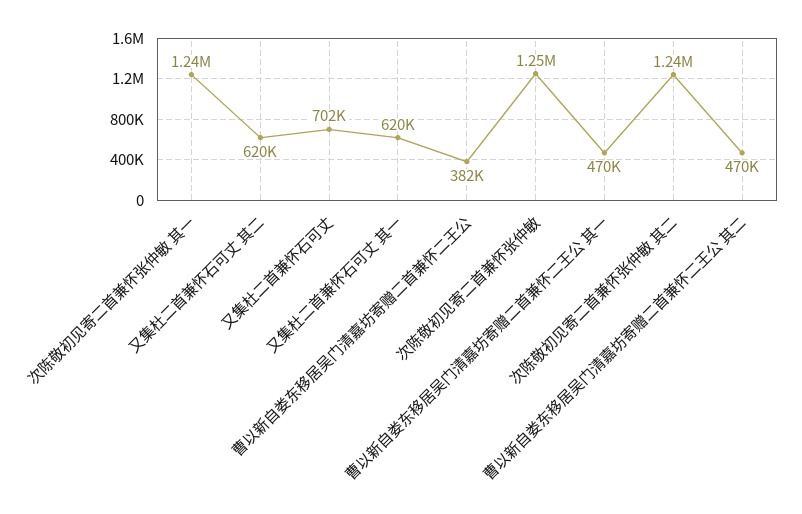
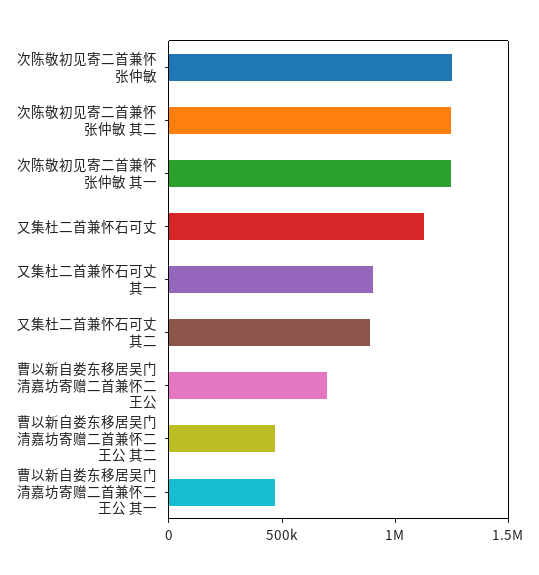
  {
    "次陈敬初见寄二首兼怀张仲敏 其一": 1240000,
-   "又集杜二首兼怀石可丈 其二": 620000,
+   "又集杜二首兼怀石可丈 其二": 900000,
-   "又集杜二首兼怀石可丈": 702000,
+   "又集杜二首兼怀石可丈": 1100000,
-   "又集杜二首兼怀石可丈 其一": 620000,
+   "又集杜二首兼怀石可丈 其一": 900000,
-   "曹以新自娄东移居吴门清嘉坊寄赠二首兼怀二王公": 382000,
+   "曹以新自娄东移居吴门清嘉坊寄赠二首兼怀二王公": 700000,
    "次陈敬初见寄二首兼怀张仲敏": 1250000,
    "曹以新自娄东移居吴门清嘉坊寄赠二首兼怀二王公 其一": 470000,
    "次陈敬初见寄二首兼怀张仲敏 其二": 1240000,
    "曹以新自娄东移居吴门清嘉坊寄赠二首兼怀二王公 其二": 470000
  }

